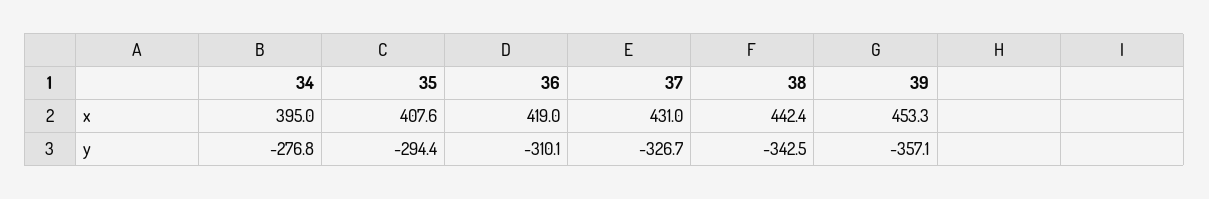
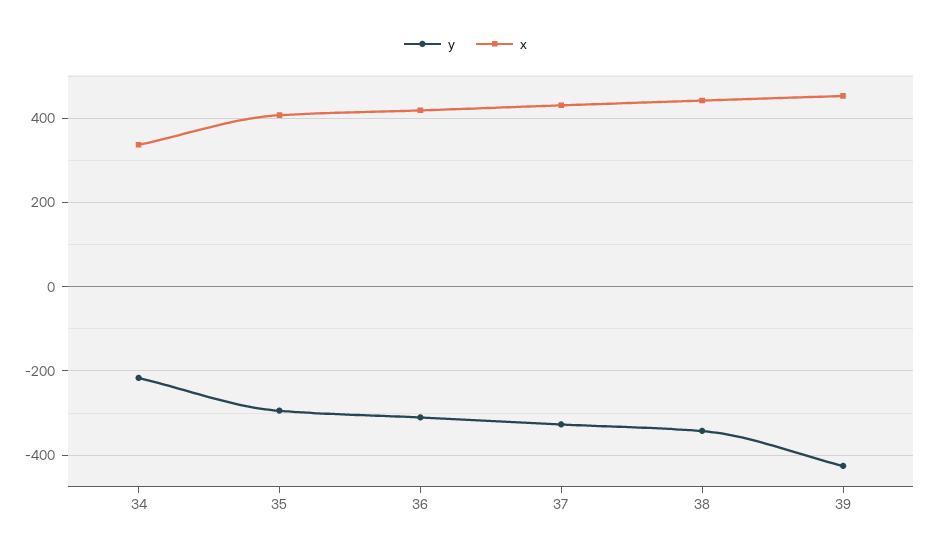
  {
    "x": {
-     "34": 395,
+     "34": 340,
      "35": 407.6,
      "36": 419,
      "37": 431,
      "38": 442.4,
      "39": 453.3
    },
    "y": {
-     "34": -276.8,
+     "34": -220,
      "35": -294.4,
      "36": -310.1,
      "37": -326.7,
      "38": -342.5,
-     "39": -357.1
+     "39": -420
    }
  }

